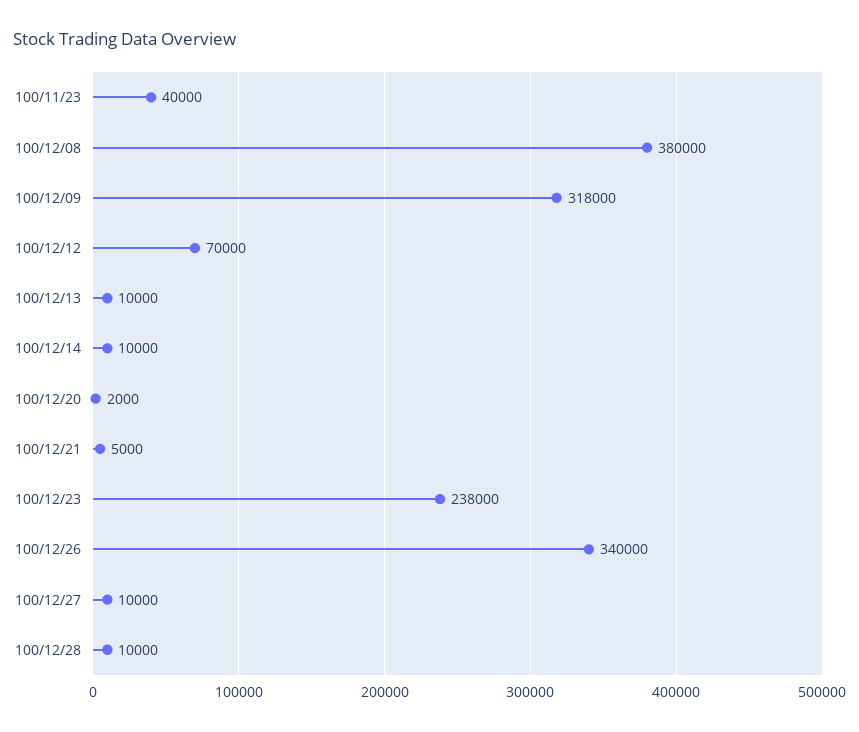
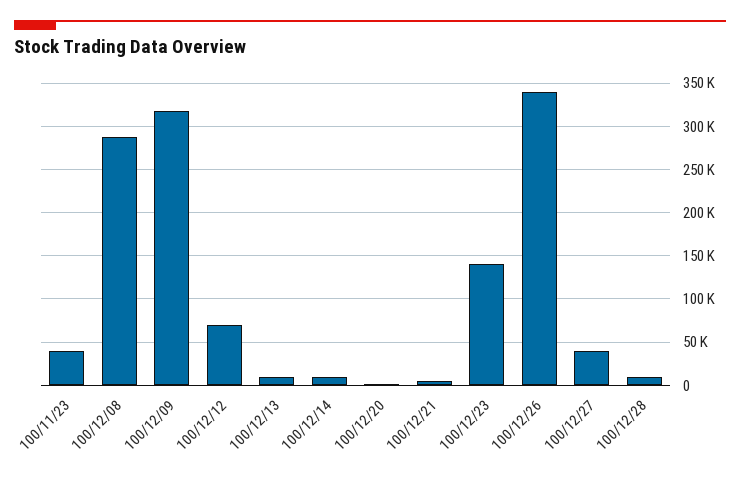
  {
    "100/11/23": 40000,
-   "100/12/08": 380000,
+   "100/12/08": 290000,
    "100/12/09": 318000,
    "100/12/12": 70000,
    "100/12/13": 10000,
    "100/12/14": 10000,
    "100/12/20": 2000,
    "100/12/21": 5000,
-   "100/12/23": 238000,
+   "100/12/23": 140000,
    "100/12/26": 340000,
-   "100/12/27": 10000,
+   "100/12/27": 40000,
    "100/12/28": 10000
  }

